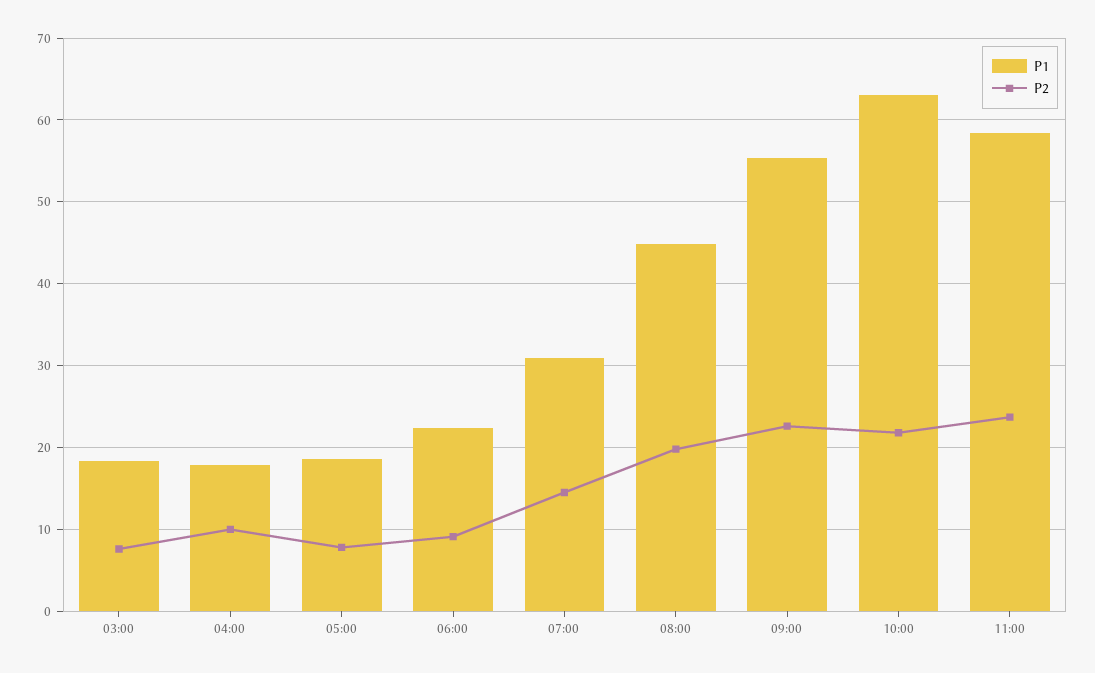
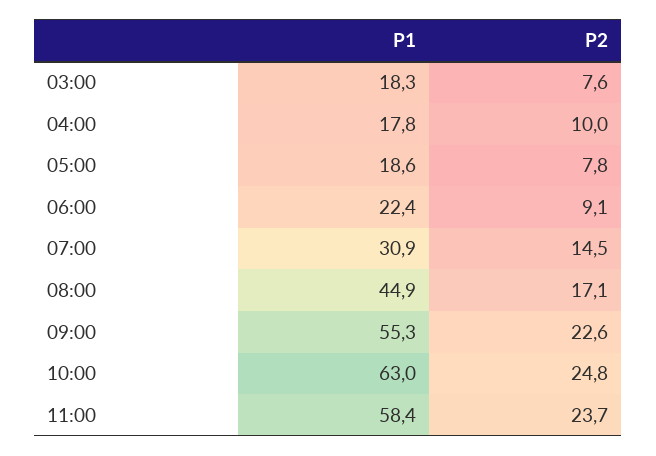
  {
    "P1": {
      "03:00": 18.3,
      "04:00": 17.8,
      "05:00": 18.6,
      "06:00": 22.4,
      "07:00": 30.9,
      "08:00": 44.9,
      "09:00": 55.3,
      "10:00": 63,
      "11:00": 58.4
    },
    "P2": {
      "03:00": 7.6,
      "04:00": 10,
      "05:00": 7.8,
      "06:00": 9.1,
      "07:00": 14.5,
-     "08:00": 20,
+     "08:00": 17.1,
      "09:00": 22.6,
-     "10:00": 22,
+     "10:00": 24.8,
      "11:00": 23.7
    }
  }

